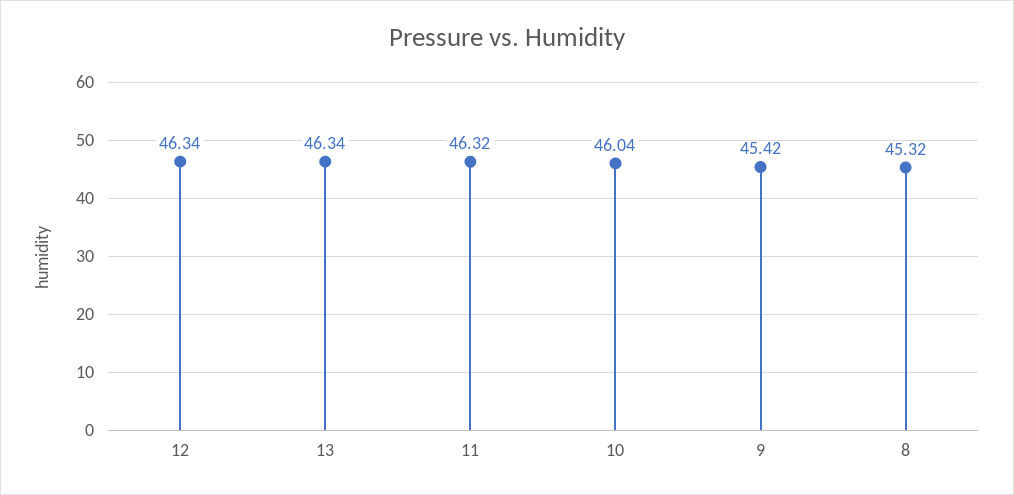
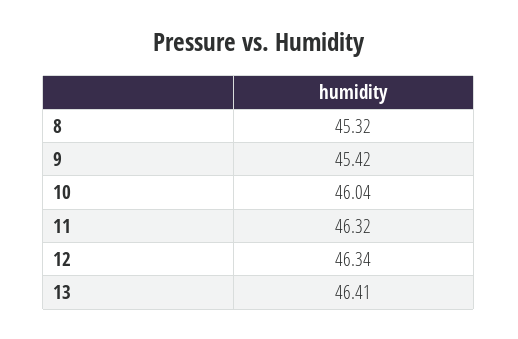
  {
    "12": 46.34,
-   "13": 46.34,
+   "13": 46.41,
    "11": 46.32,
    "10": 46.04,
    "9": 45.42,
    "8": 45.32
  }

